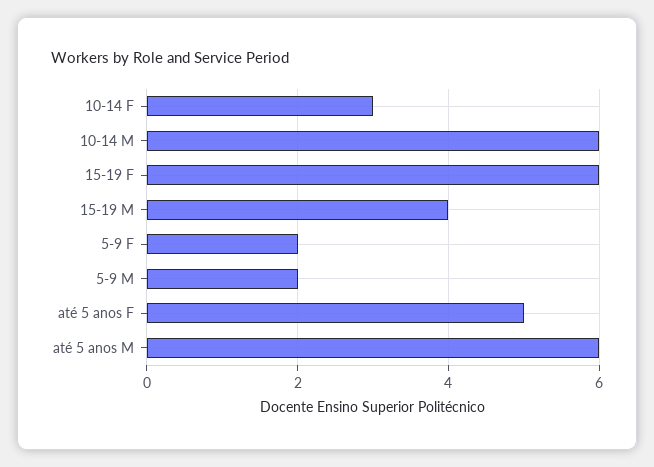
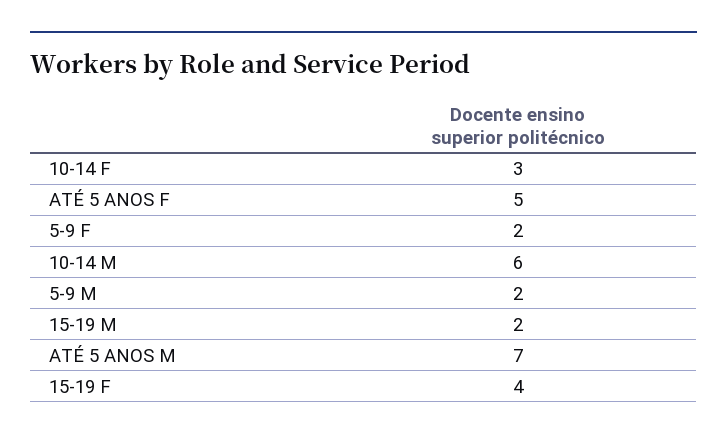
  {
    "10-14 F": 3,
    "10-14 M": 6,
-   "15-19 F": 6,
+   "15-19 F": 4,
-   "15-19 M": 4,
+   "15-19 M": 2,
    "5-9 F": 2,
    "5-9 M": 2,
    "até 5 anos F": 5,
-   "até 5 anos M": 6
+   "até 5 anos M": 7
  }

